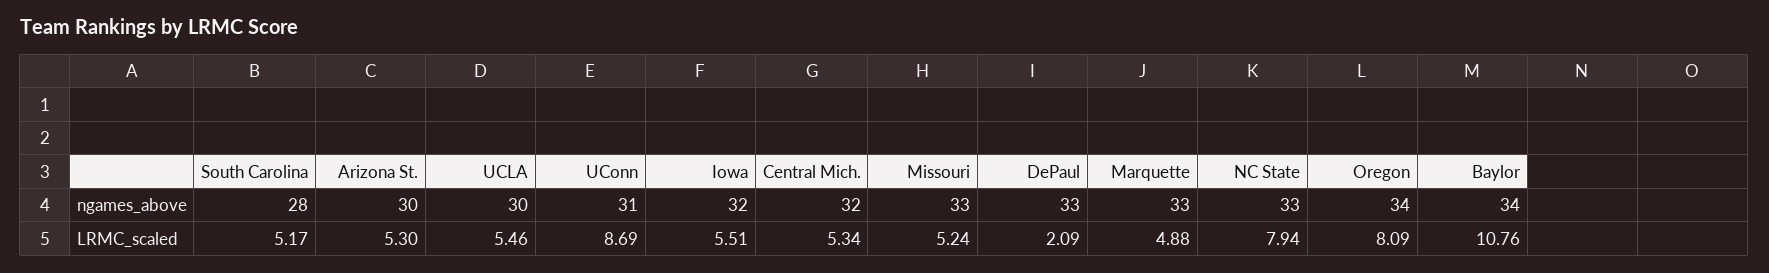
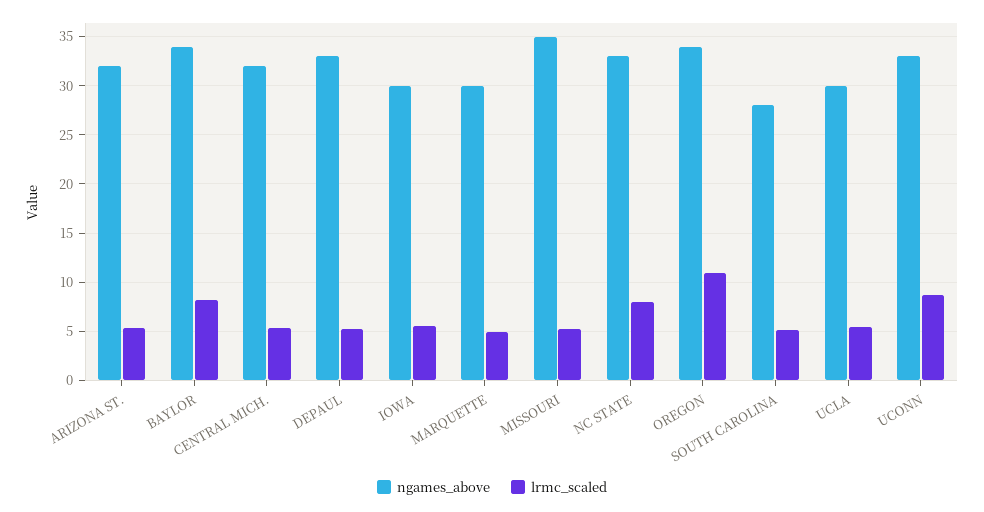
  {
    "ngames_above": {
      "South Carolina": 28,
-     "Arizona St.": 30,
+     "Arizona St.": 32,
      "UCLA": 30,
-     "UConn": 31,
+     "UConn": 33,
-     "Iowa": 32,
+     "Iowa": 30,
      "Central Mich.": 32,
-     "Missouri": 33,
+     "Missouri": 35,
      "DePaul": 33,
-     "Marquette": 33,
+     "Marquette": 30,
      "NC State": 33,
      "Oregon": 34,
      "Baylor": 34
    },
    "LRMC_scaled": {
      "South Carolina": 5.17,
      "Arizona St.": 5.3,
      "UCLA": 5.46,
      "UConn": 8.69,
      "Iowa": 5.51,
      "Central Mich.": 5.34,
      "Missouri": 5.24,
-     "DePaul": 2.09,
+     "DePaul": 5,
      "Marquette": 4.88,
      "NC State": 7.94,
-     "Oregon": 8.09,
+     "Oregon": 11,
-     "Baylor": 10.76
+     "Baylor": 8
    }
  }

